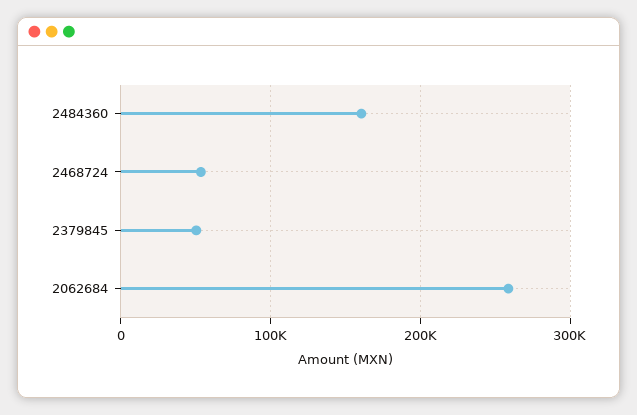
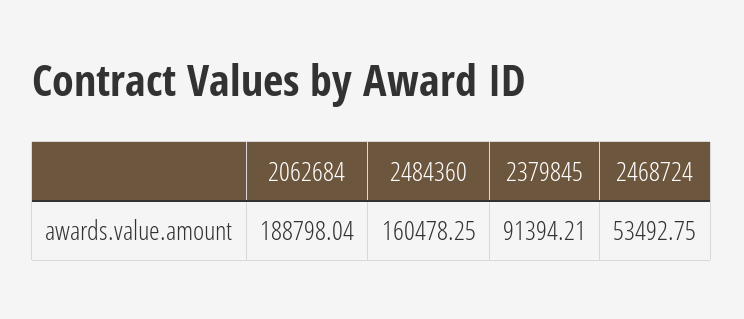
  {
    "2484360": 160478.25,
    "2468724": 53492.75,
-   "2379845": 50000,
+   "2379845": 91394.21,
-   "2062684": 260000
+   "2062684": 188798.04
  }

